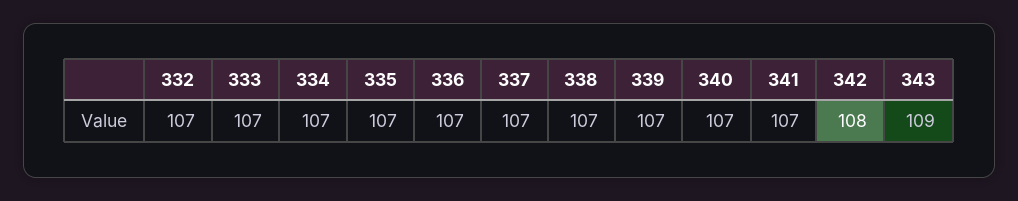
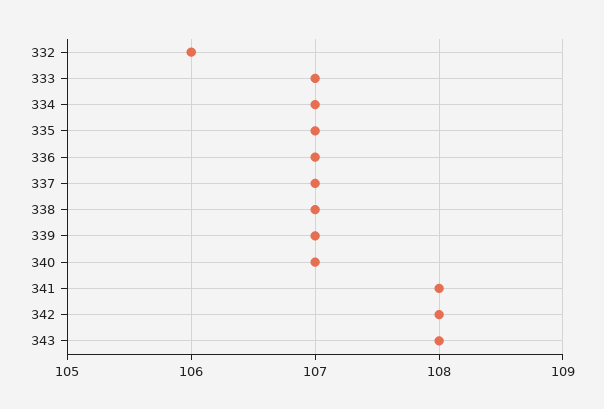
  {
-   "332": 107,
+   "332": 106,
    "333": 107,
    "334": 107,
    "335": 107,
    "336": 107,
    "337": 107,
    "338": 107,
    "339": 107,
    "340": 107,
-   "341": 107,
+   "341": 108,
    "342": 108,
-   "343": 109
+   "343": 108
  }

